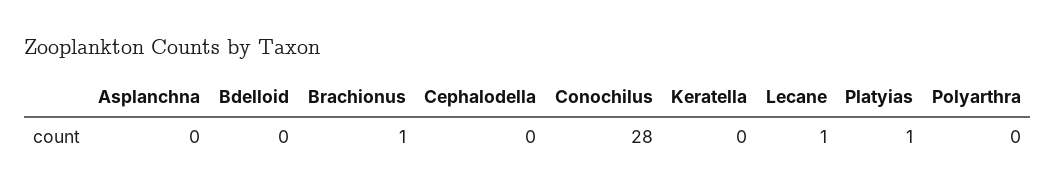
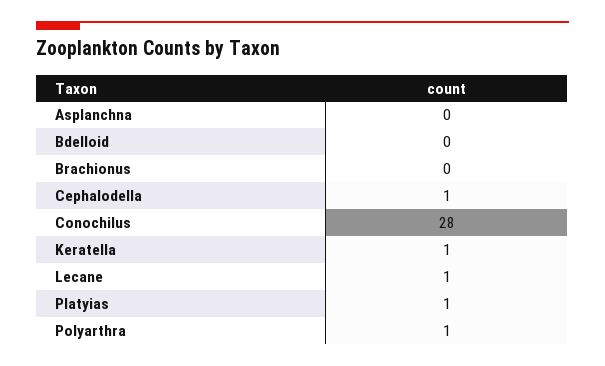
  {
    "Asplanchna": 0,
    "Bdelloid": 0,
-   "Brachionus": 1,
+   "Brachionus": 0,
-   "Cephalodella": 0,
+   "Cephalodella": 1,
    "Conochilus": 28,
-   "Keratella": 0,
+   "Keratella": 1,
    "Lecane": 1,
    "Platyias": 1,
-   "Polyarthra": 0
+   "Polyarthra": 1
  }

